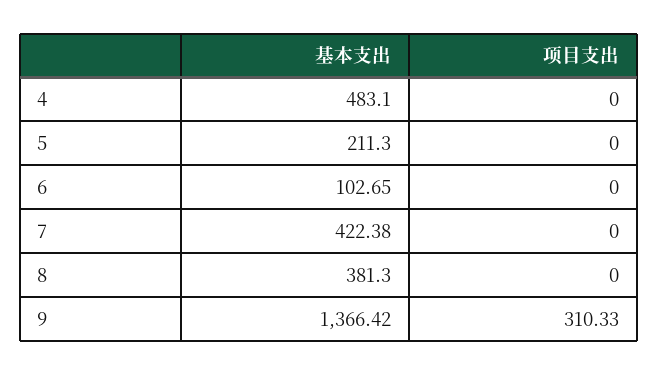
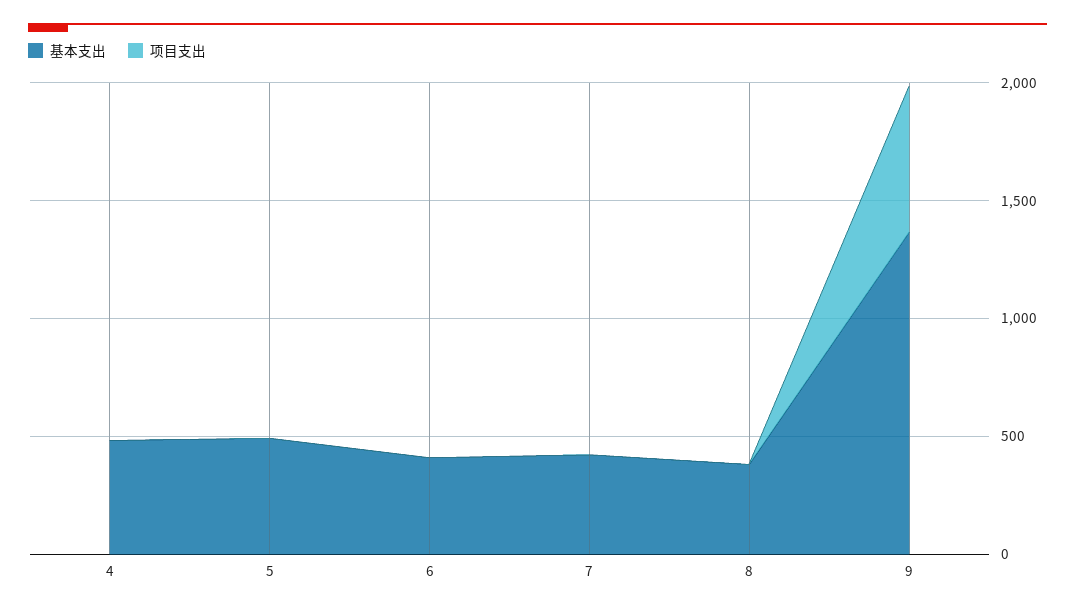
  {
    "基本支出": {
      "4": 483.1,
-     "5": 211.3,
+     "5": 500,
-     "6": 102.65,
+     "6": 400,
      "7": 422.38,
      "8": 381.3,
      "9": 1366.42
    },
    "项目支出": {
      "4": 0,
      "5": 0,
      "6": 0,
      "7": 0,
      "8": 0,
-     "9": 310.33
+     "9": 600
    }
  }

